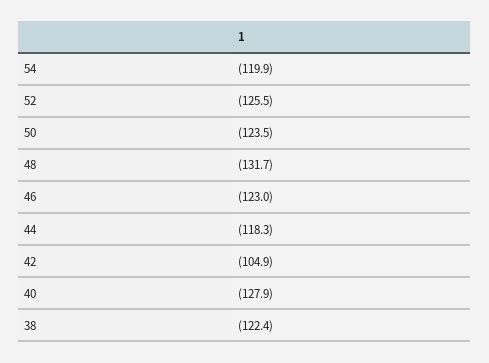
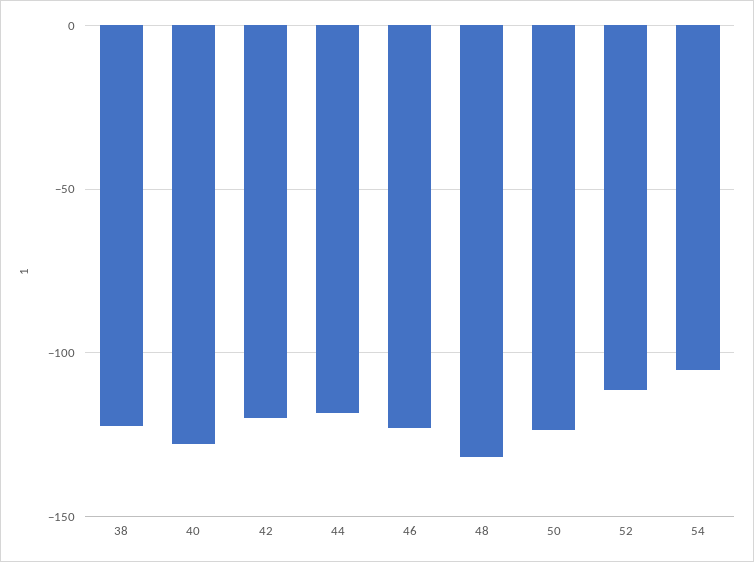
  {
-   "54": -119.9,
+   "54": -105,
-   "52": -125.5,
+   "52": -110,
    "50": -123.5,
    "48": -131.7,
    "46": -123,
    "44": -118.3,
-   "42": -104.9,
+   "42": -120,
    "40": -127.9,
    "38": -122.4
  }

